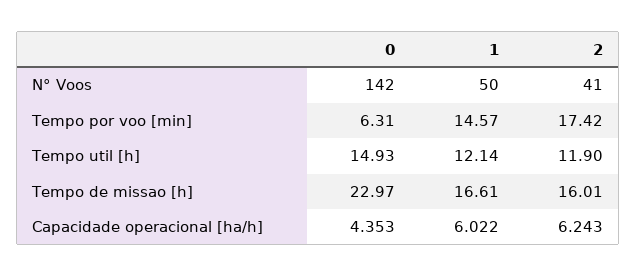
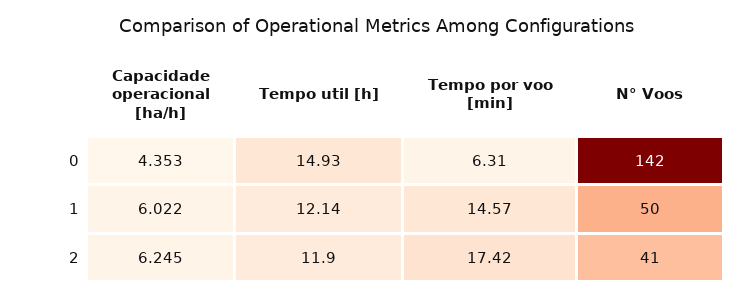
  {
    "0": {
      "N° Voos": 142,
      "Tempo por voo [min]": 6.31,
      "Tempo util [h]": 14.93,
-     "Tempo de missao [h]": 22.97,
      "Capacidade operacional [ha/h]": 4.353
    },
    "1": {
      "N° Voos": 50,
      "Tempo por voo [min]": 14.57,
      "Tempo util [h]": 12.14,
-     "Tempo de missao [h]": 16.61,
      "Capacidade operacional [ha/h]": 6.022
    },
    "2": {
      "N° Voos": 41,
      "Tempo por voo [min]": 17.42,
      "Tempo util [h]": 11.9,
-     "Tempo de missao [h]": 16.01,
-     "Capacidade operacional [ha/h]": 6.243
+     "Capacidade operacional [ha/h]": 6.245
    }
  }

